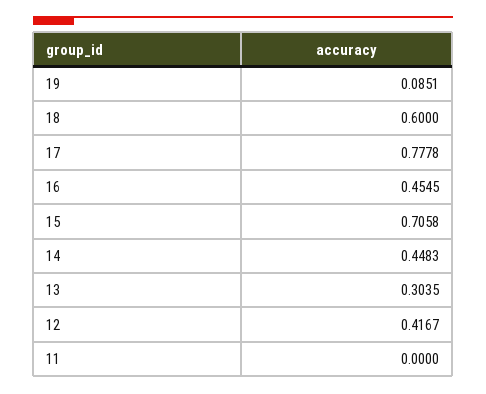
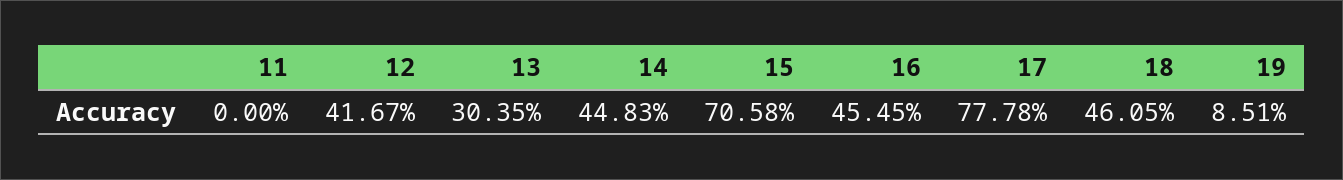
  {
    "19": 0.0851,
-   "18": 0.6,
+   "18": 0.4605,
    "17": 0.7778,
    "16": 0.4545,
    "15": 0.7058,
    "14": 0.4483,
    "13": 0.3035,
    "12": 0.4167,
    "11": 0
  }

